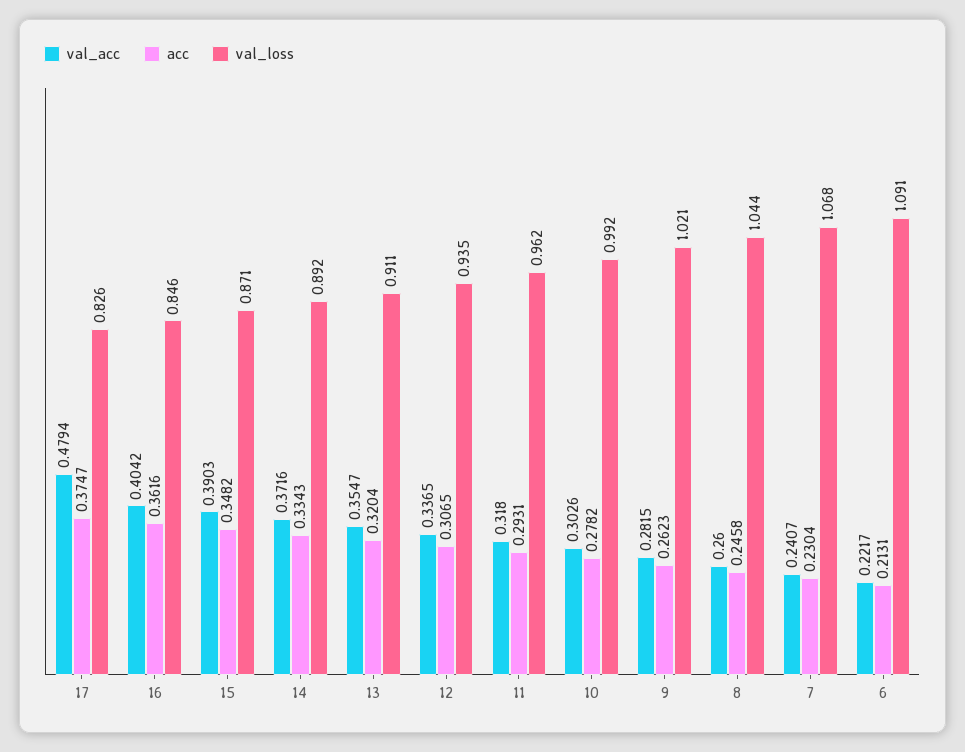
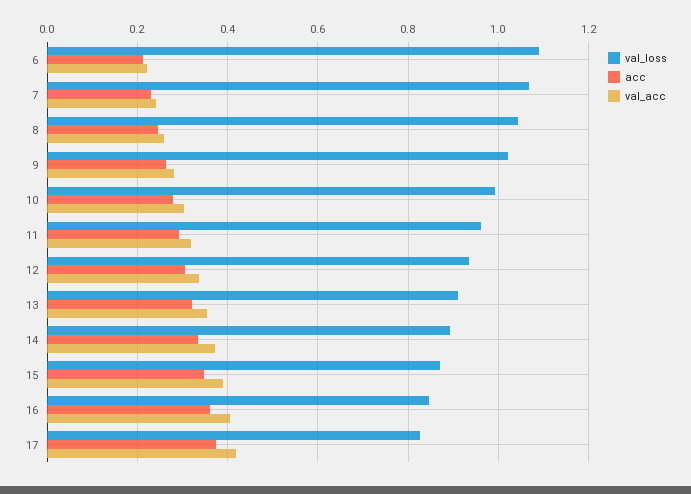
  {
    "val_acc": {
-     "17": 0.4794,
+     "17": 0.42,
      "16": 0.4042,
      "15": 0.3903,
      "14": 0.3716,
      "13": 0.3547,
      "12": 0.3365,
      "11": 0.318,
      "10": 0.3026,
      "9": 0.2815,
      "8": 0.26,
      "7": 0.2407,
      "6": 0.2217
    },
    "acc": {
      "17": 0.3747,
      "16": 0.3616,
      "15": 0.3482,
      "14": 0.3343,
      "13": 0.3204,
      "12": 0.3065,
      "11": 0.2931,
      "10": 0.2782,
      "9": 0.2623,
      "8": 0.2458,
      "7": 0.2304,
      "6": 0.2131
    },
    "val_loss": {
      "17": 0.826,
      "16": 0.846,
      "15": 0.871,
      "14": 0.892,
      "13": 0.911,
      "12": 0.935,
      "11": 0.962,
      "10": 0.992,
      "9": 1.021,
      "8": 1.044,
      "7": 1.068,
      "6": 1.091
    }
  }

